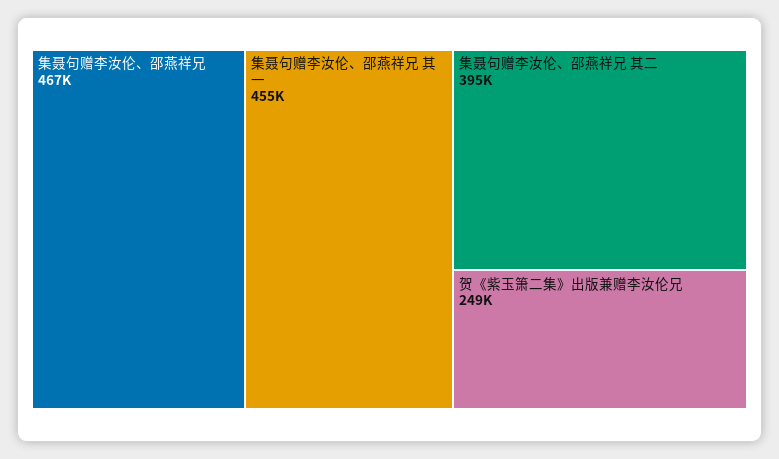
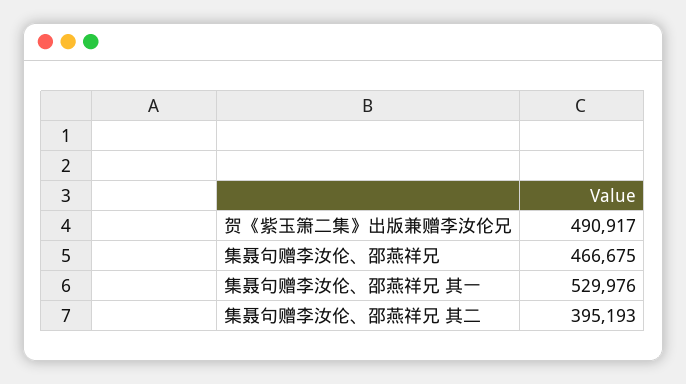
  {
    "集聂句赠李汝伦、邵燕祥兄": 466675,
-   "集聂句赠李汝伦、邵燕祥兄 其一": 455000,
+   "集聂句赠李汝伦、邵燕祥兄 其一": 529976,
    "集聂句赠李汝伦、邵燕祥兄 其二": 395193,
-   "贺《紫玉箫二集》出版兼赠李汝伦兄": 249000
+   "贺《紫玉箫二集》出版兼赠李汝伦兄": 490917
  }

